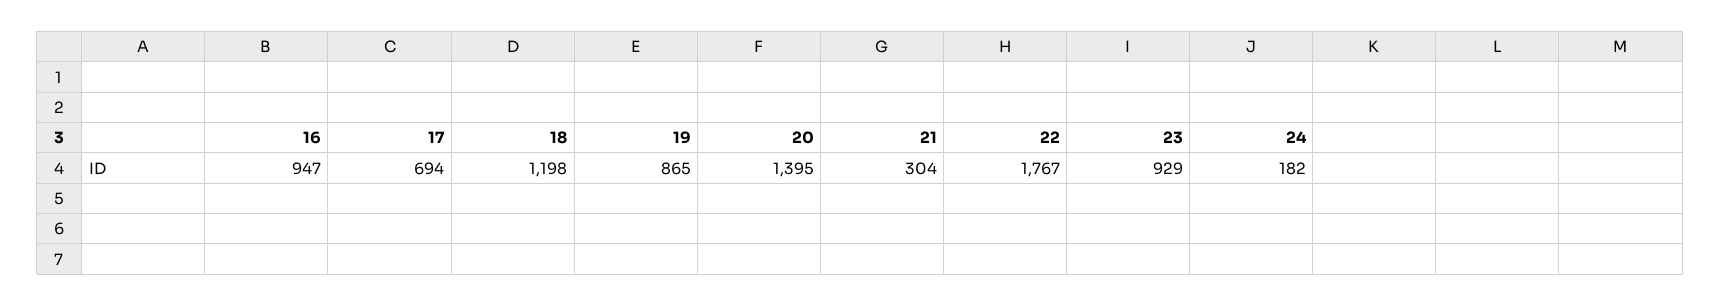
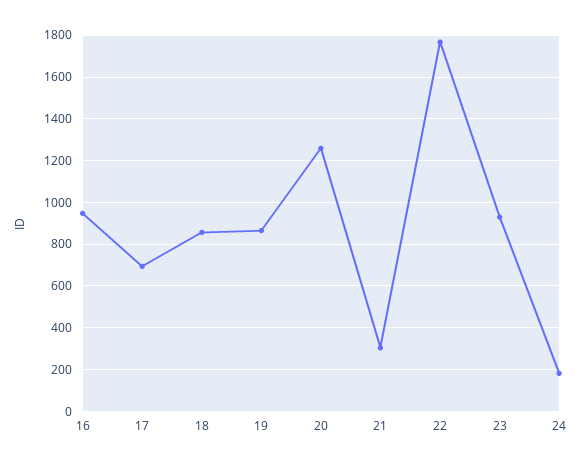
  {
    "16": 947,
    "17": 694,
-   "18": 1198,
+   "18": 850,
    "19": 865,
-   "20": 1395,
+   "20": 1250,
    "21": 304,
    "22": 1767,
    "23": 929,
    "24": 182
  }

